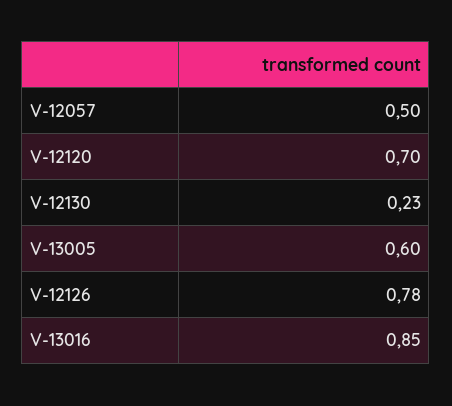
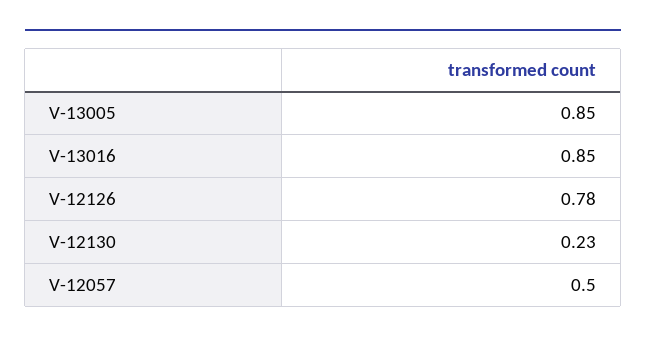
  {
    "V-12057": 0.5,
-   "V-12120": 0.7,
    "V-12130": 0.23,
-   "V-13005": 0.6,
+   "V-13005": 0.85,
    "V-12126": 0.78,
    "V-13016": 0.85
  }

